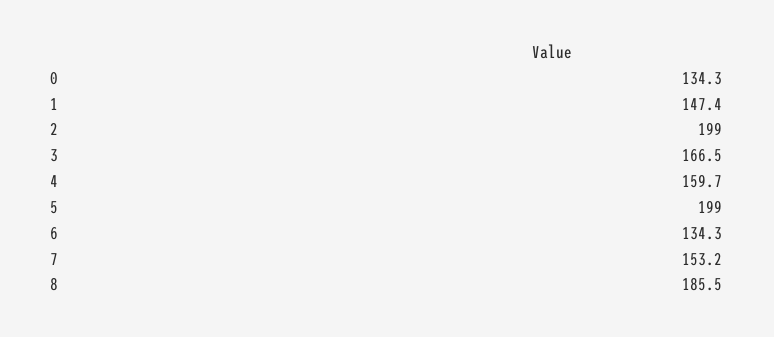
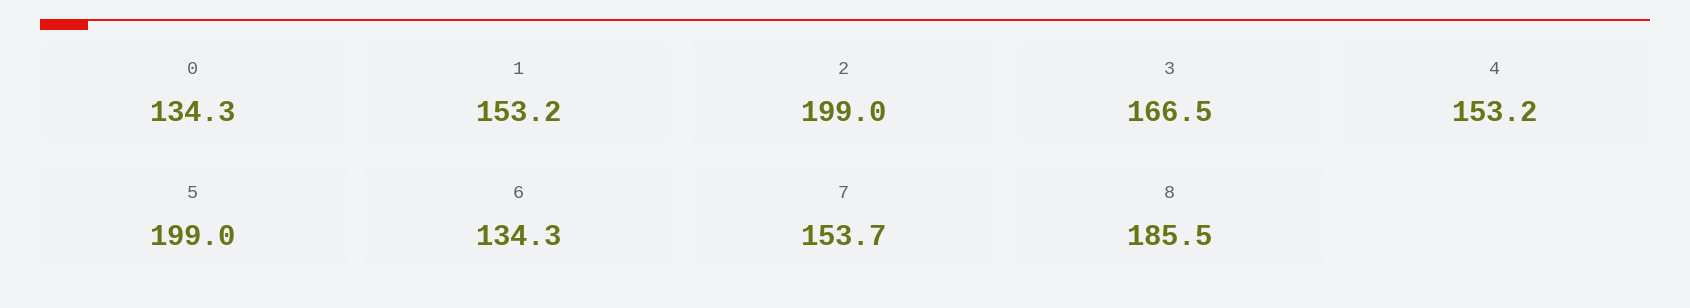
  {
    "0": 134.3,
-   "1": 147.4,
+   "1": 153.2,
    "2": 199,
    "3": 166.5,
-   "4": 159.7,
+   "4": 153.2,
    "5": 199,
    "6": 134.3,
-   "7": 153.2,
+   "7": 153.7,
    "8": 185.5
  }

